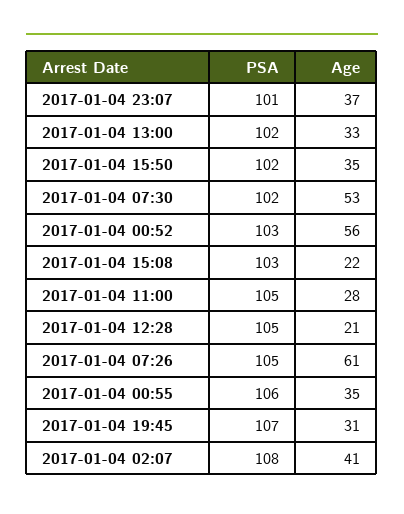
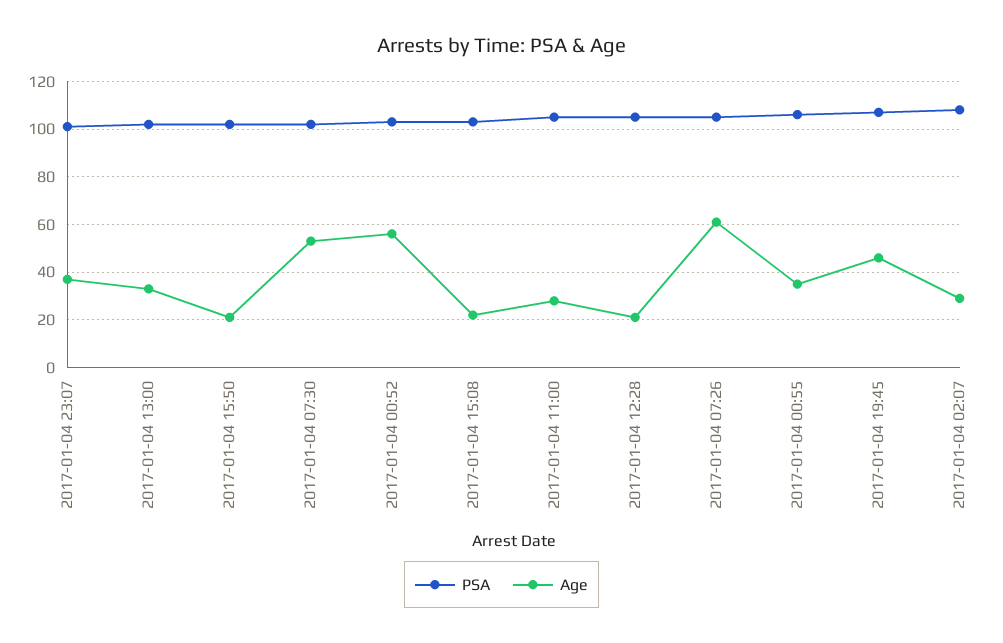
  {
    "PSA": {
      "2017-01-04 23:07": 101,
      "2017-01-04 13:00": 102,
      "2017-01-04 15:50": 102,
      "2017-01-04 07:30": 102,
      "2017-01-04 00:52": 103,
      "2017-01-04 15:08": 103,
      "2017-01-04 11:00": 105,
      "2017-01-04 12:28": 105,
      "2017-01-04 07:26": 105,
      "2017-01-04 00:55": 106,
      "2017-01-04 19:45": 107,
      "2017-01-04 02:07": 108
    },
    "Age": {
      "2017-01-04 23:07": 37,
      "2017-01-04 13:00": 33,
-     "2017-01-04 15:50": 35,
+     "2017-01-04 15:50": 20,
      "2017-01-04 07:30": 53,
      "2017-01-04 00:52": 56,
      "2017-01-04 15:08": 22,
      "2017-01-04 11:00": 28,
      "2017-01-04 12:28": 21,
      "2017-01-04 07:26": 61,
      "2017-01-04 00:55": 35,
-     "2017-01-04 19:45": 31,
+     "2017-01-04 19:45": 45,
-     "2017-01-04 02:07": 41
+     "2017-01-04 02:07": 30
    }
  }

